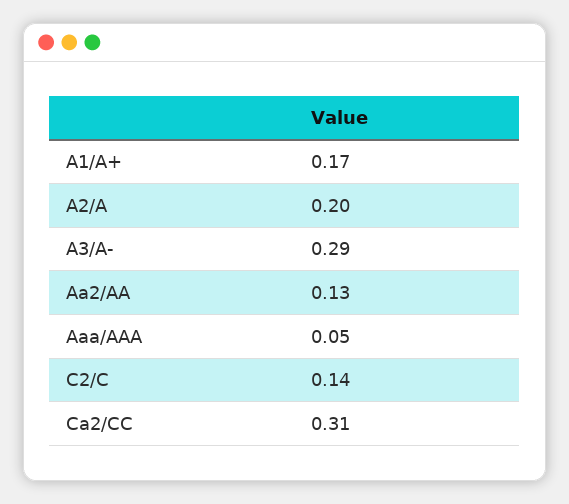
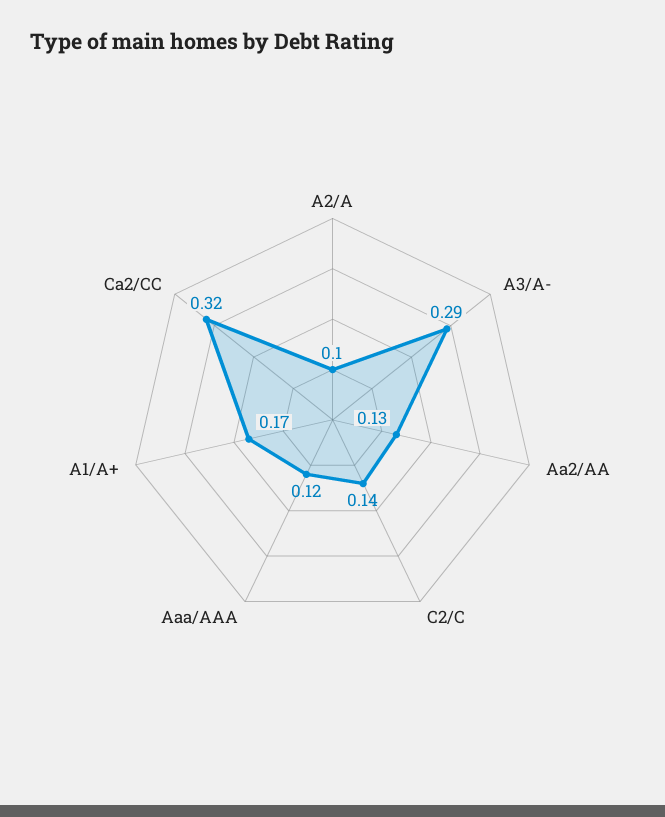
  {
    "A1/A+": 0.17,
-   "A2/A": 0.2,
+   "A2/A": 0.1,
    "A3/A-": 0.29,
    "Aa2/AA": 0.13,
-   "Aaa/AAA": 0.05,
+   "Aaa/AAA": 0.12,
    "C2/C": 0.14,
-   "Ca2/CC": 0.31
+   "Ca2/CC": 0.32
  }

